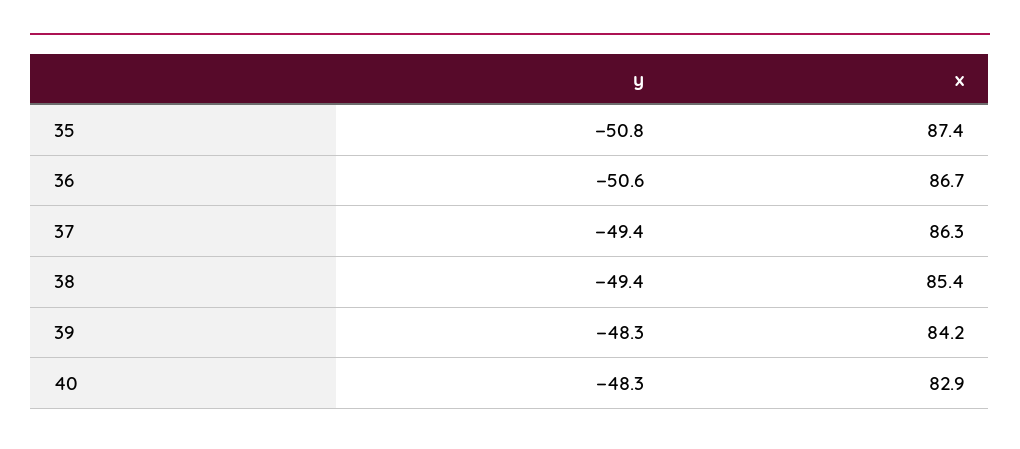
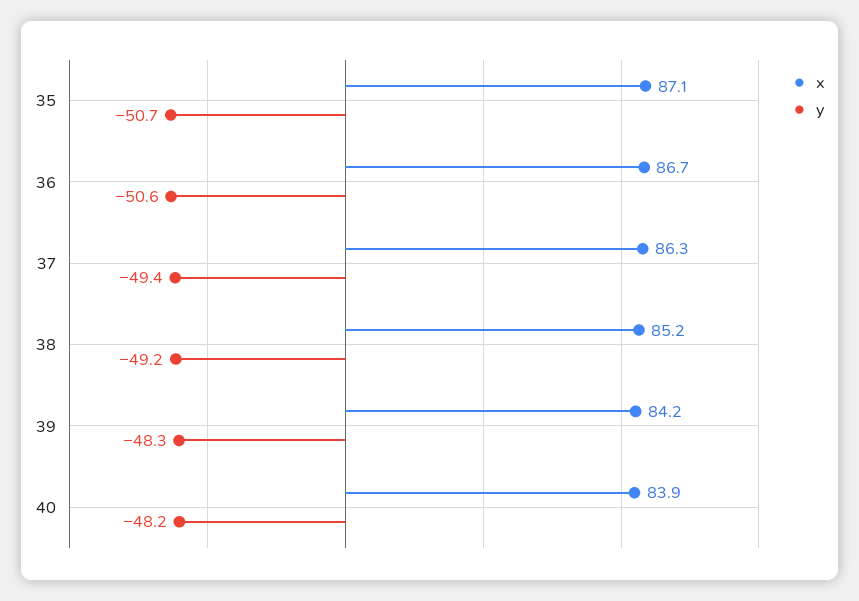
  {
    "y": {
-     "35": -50.8,
+     "35": -50.7,
      "36": -50.6,
      "37": -49.4,
-     "38": -49.4,
+     "38": -49.2,
      "39": -48.3,
-     "40": -48.3
+     "40": -48.2
    },
    "x": {
-     "35": 87.4,
+     "35": 87.1,
      "36": 86.7,
      "37": 86.3,
-     "38": 85.4,
+     "38": 85.2,
      "39": 84.2,
-     "40": 82.9
+     "40": 83.9
    }
  }

